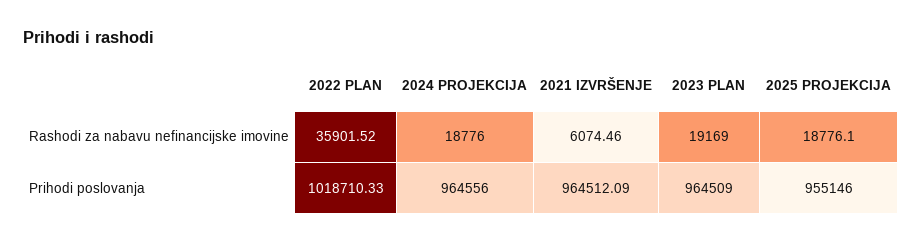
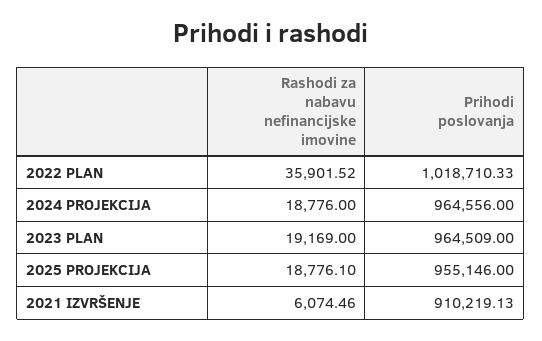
  {
    "2022 PLAN": {
      "Rashodi za nabavu nefinancijske imovine": 35901.52,
      "Prihodi poslovanja": 1018710.33
    },
    "2024 PROJEKCIJA": {
      "Rashodi za nabavu nefinancijske imovine": 18776,
      "Prihodi poslovanja": 964556
    },
    "2021 IZVRŠENJE": {
      "Rashodi za nabavu nefinancijske imovine": 6074.46,
-     "Prihodi poslovanja": 964512.09
+     "Prihodi poslovanja": 910219.13
    },
    "2023 PLAN": {
      "Rashodi za nabavu nefinancijske imovine": 19169,
      "Prihodi poslovanja": 964509
    },
    "2025 PROJEKCIJA": {
      "Rashodi za nabavu nefinancijske imovine": 18776.1,
      "Prihodi poslovanja": 955146
    }
  }

